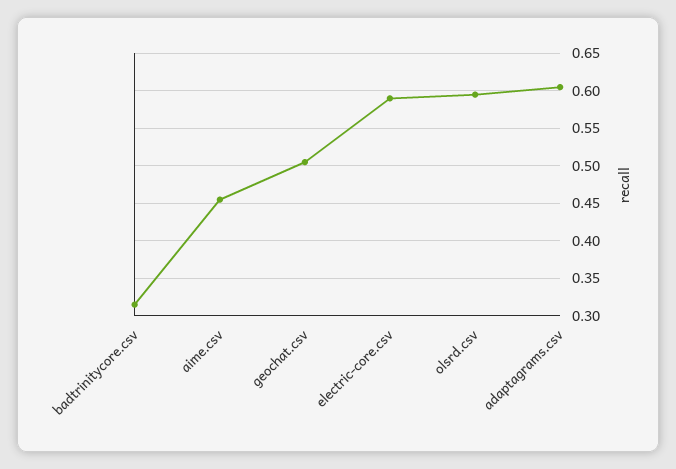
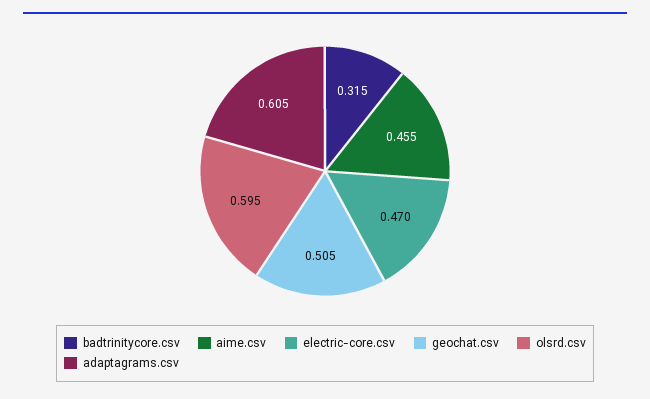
  {
    "badtrinitycore.csv": 0.315,
    "aime.csv": 0.455,
    "geochat.csv": 0.505,
-   "electric-core.csv": 0.59,
+   "electric-core.csv": 0.47,
    "olsrd.csv": 0.595,
    "adaptagrams.csv": 0.605
  }

